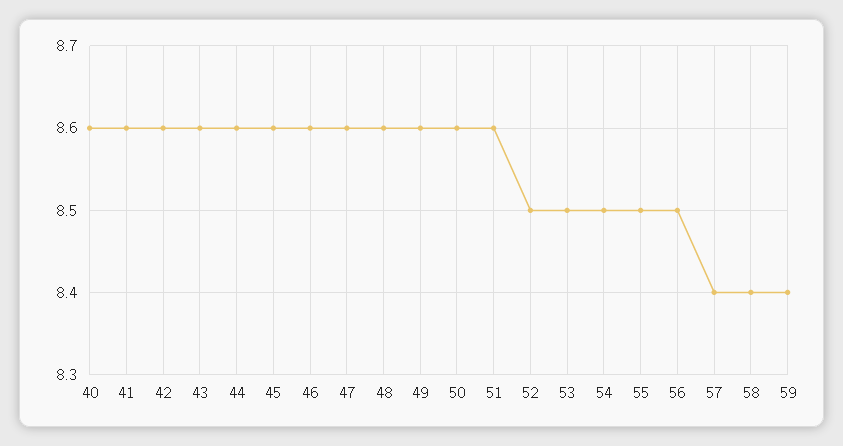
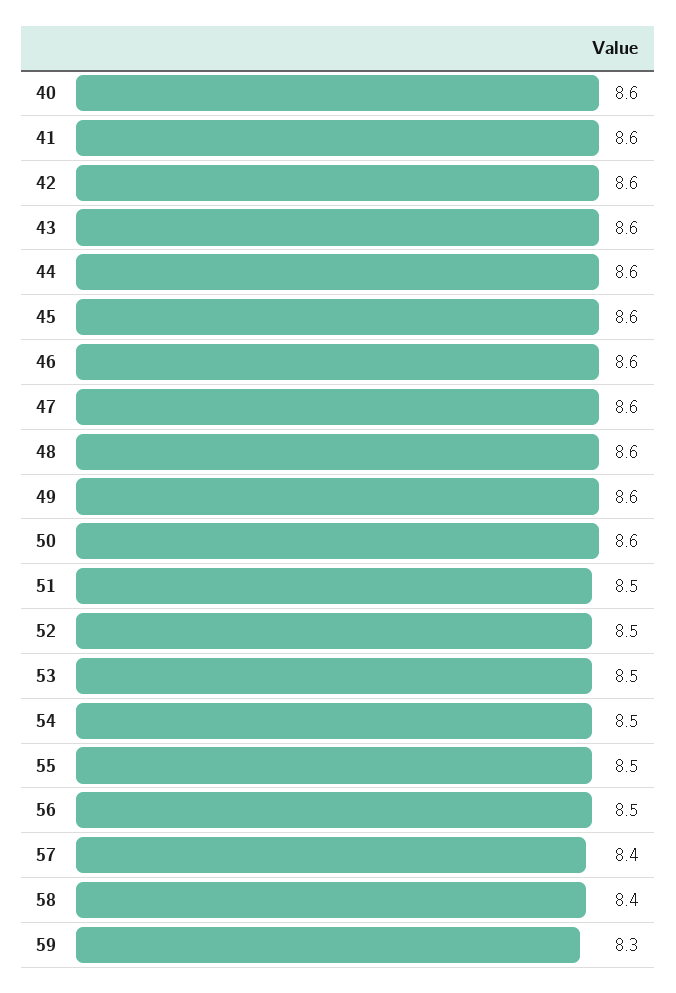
  {
    "40": 8.6,
    "41": 8.6,
    "42": 8.6,
    "43": 8.6,
    "44": 8.6,
    "45": 8.6,
    "46": 8.6,
    "47": 8.6,
    "48": 8.6,
    "49": 8.6,
    "50": 8.6,
-   "51": 8.6,
+   "51": 8.5,
    "52": 8.5,
    "53": 8.5,
    "54": 8.5,
    "55": 8.5,
    "56": 8.5,
    "57": 8.4,
    "58": 8.4,
-   "59": 8.4
+   "59": 8.3
  }

